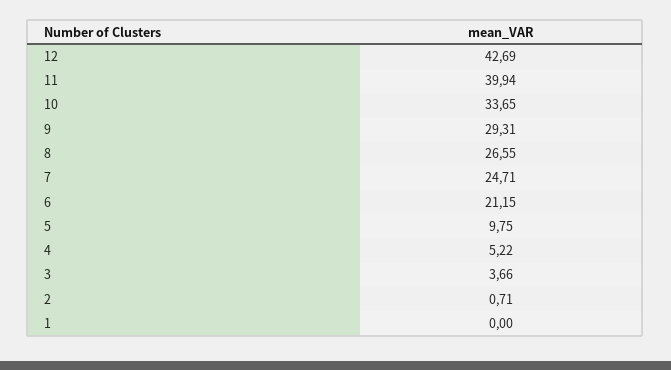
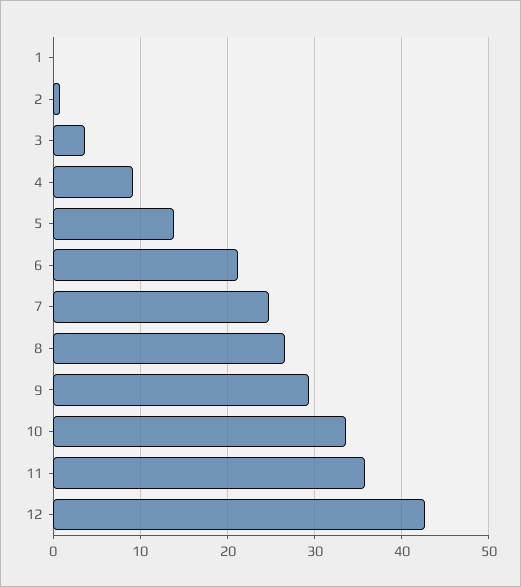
  {
    "12": 42.69,
-   "11": 39.94,
+   "11": 36,
    "10": 33.65,
    "9": 29.31,
    "8": 26.55,
    "7": 24.71,
    "6": 21.15,
-   "5": 9.75,
+   "5": 14,
-   "4": 5.22,
+   "4": 9,
    "3": 3.66,
    "2": 0.71,
    "1": 0
  }

